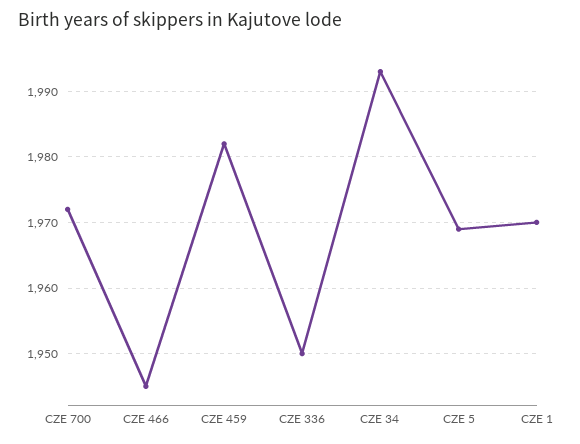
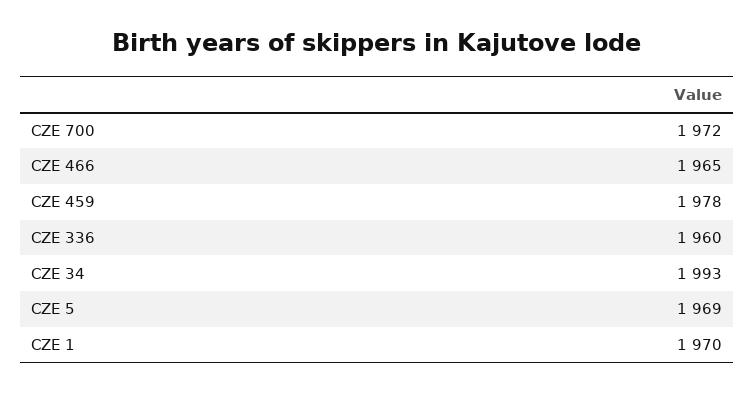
  {
    "CZE 700": 1972,
-   "CZE 466": 1945,
+   "CZE 466": 1965,
-   "CZE 459": 1982,
+   "CZE 459": 1978,
-   "CZE 336": 1950,
+   "CZE 336": 1960,
    "CZE 34": 1993,
    "CZE 5": 1969,
    "CZE 1": 1970
  }

